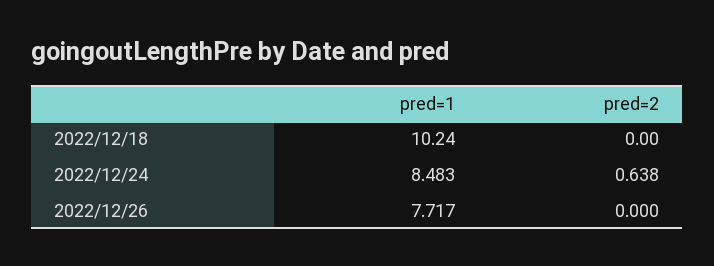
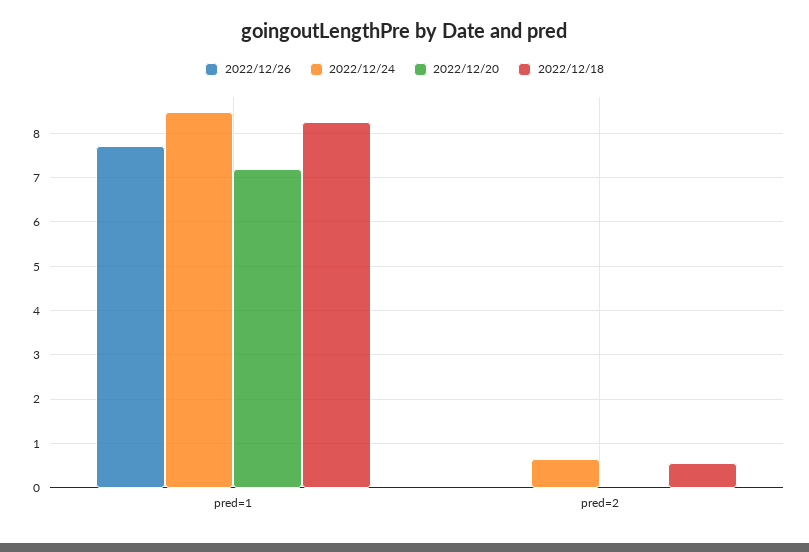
  {
    "2022/12/18": {
-     "pred=1": 10.24,
+     "pred=1": 8.2,
-     "pred=2": 0
+     "pred=2": 0.6
    },
    "2022/12/24": {
      "pred=1": 8.483,
      "pred=2": 0.638
    },
    "2022/12/26": {
      "pred=1": 7.717,
      "pred=2": 0
-   }
+   },
+   "2022/12/20": {
+     "pred=1": 7.2,
+     "pred=2": 0
+   }
  }

